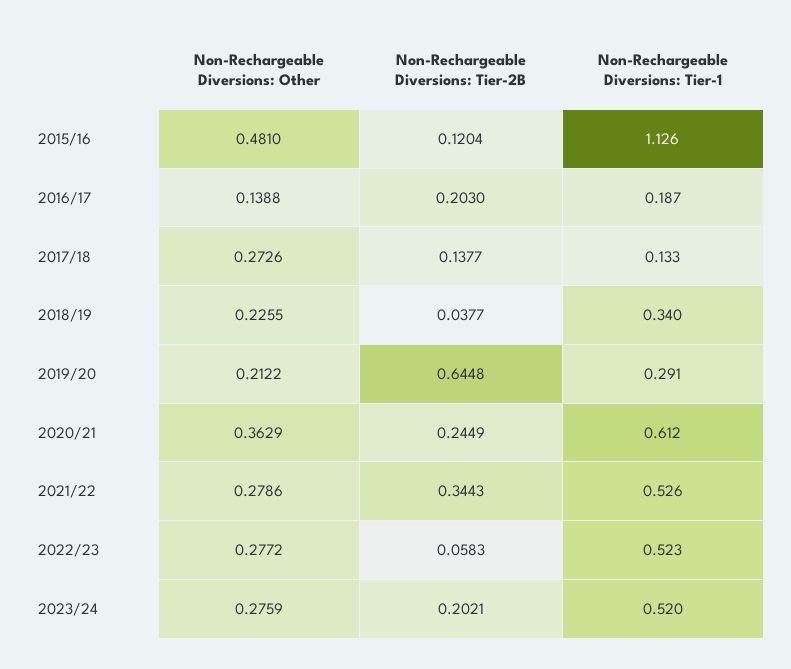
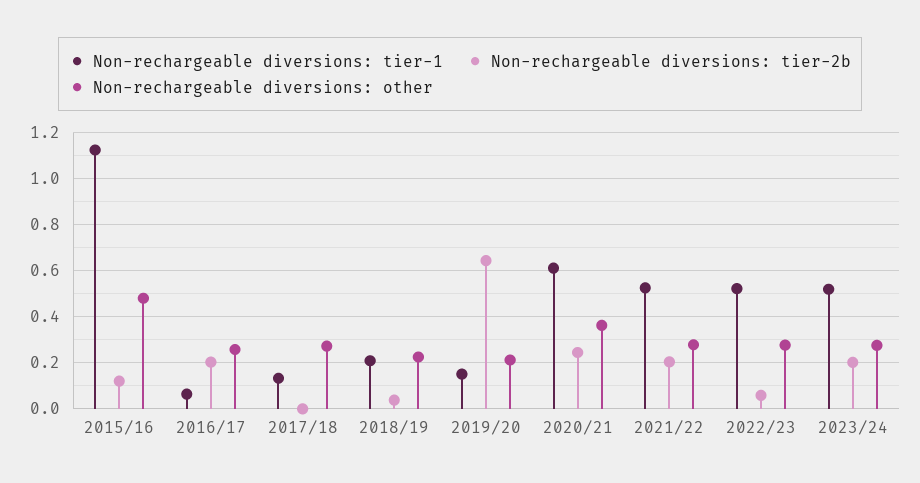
  {
    "Non-Rechargeable Diversions: Other": {
      "2015/16": 0.481,
-     "2016/17": 0.1388,
+     "2016/17": 0.25,
      "2017/18": 0.2726,
      "2018/19": 0.2255,
      "2019/20": 0.2122,
      "2020/21": 0.3629,
      "2021/22": 0.2786,
      "2022/23": 0.2772,
      "2023/24": 0.2759
    },
    "Non-Rechargeable Diversions: Tier-2B": {
      "2015/16": 0.1204,
      "2016/17": 0.203,
-     "2017/18": 0.1377,
+     "2017/18": 0,
      "2018/19": 0.0377,
      "2019/20": 0.6448,
      "2020/21": 0.2449,
-     "2021/22": 0.3443,
+     "2021/22": 0.2,
      "2022/23": 0.0583,
      "2023/24": 0.2021
    },
    "Non-Rechargeable Diversions: Tier-1": {
      "2015/16": 1.126,
-     "2016/17": 0.187,
+     "2016/17": 0.05,
      "2017/18": 0.133,
-     "2018/19": 0.34,
+     "2018/19": 0.2,
-     "2019/20": 0.291,
+     "2019/20": 0.15,
      "2020/21": 0.612,
      "2021/22": 0.526,
      "2022/23": 0.523,
      "2023/24": 0.52
    }
  }

